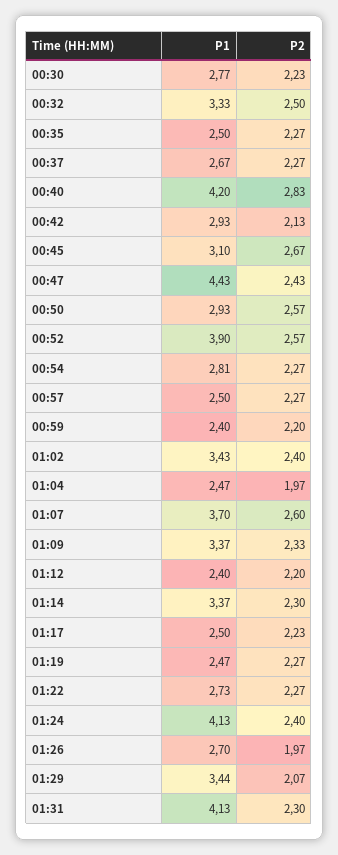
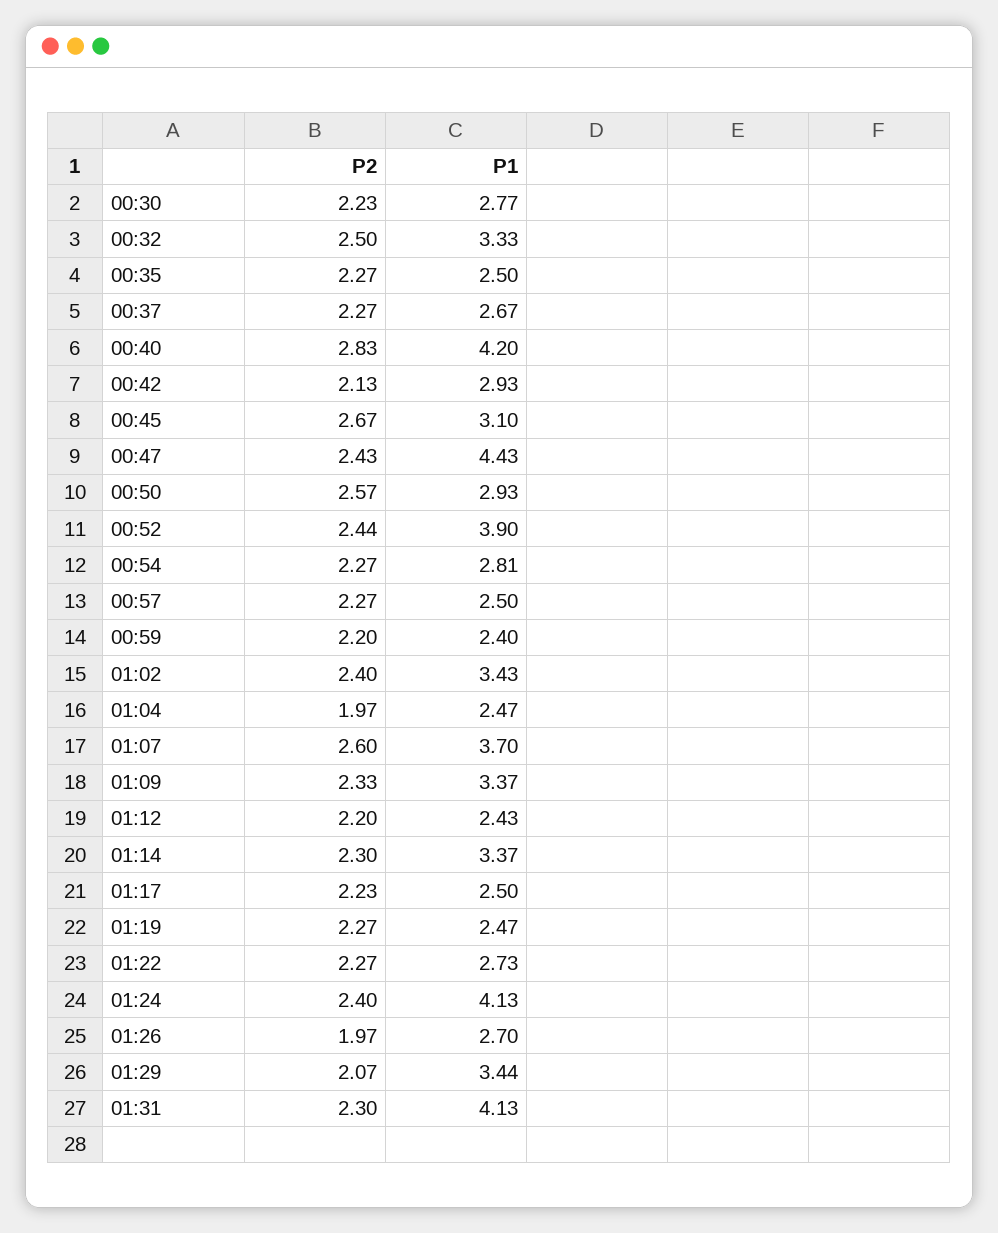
  {
    "P1": {
      "00:30": 2.77,
      "00:32": 3.33,
      "00:35": 2.5,
      "00:37": 2.67,
      "00:40": 4.2,
      "00:42": 2.93,
      "00:45": 3.1,
      "00:47": 4.43,
      "00:50": 2.93,
      "00:52": 3.9,
      "00:54": 2.81,
      "00:57": 2.5,
      "00:59": 2.4,
      "01:02": 3.43,
      "01:04": 2.47,
      "01:07": 3.7,
      "01:09": 3.37,
-     "01:12": 2.4,
+     "01:12": 2.43,
      "01:14": 3.37,
      "01:17": 2.5,
      "01:19": 2.47,
      "01:22": 2.73,
      "01:24": 4.13,
      "01:26": 2.7,
      "01:29": 3.44,
      "01:31": 4.13
    },
    "P2": {
      "00:30": 2.23,
      "00:32": 2.5,
      "00:35": 2.27,
      "00:37": 2.27,
      "00:40": 2.83,
      "00:42": 2.13,
      "00:45": 2.67,
      "00:47": 2.43,
      "00:50": 2.57,
-     "00:52": 2.57,
+     "00:52": 2.44,
      "00:54": 2.27,
      "00:57": 2.27,
      "00:59": 2.2,
      "01:02": 2.4,
      "01:04": 1.97,
      "01:07": 2.6,
      "01:09": 2.33,
      "01:12": 2.2,
      "01:14": 2.3,
      "01:17": 2.23,
      "01:19": 2.27,
      "01:22": 2.27,
      "01:24": 2.4,
      "01:26": 1.97,
      "01:29": 2.07,
      "01:31": 2.3
    }
  }

